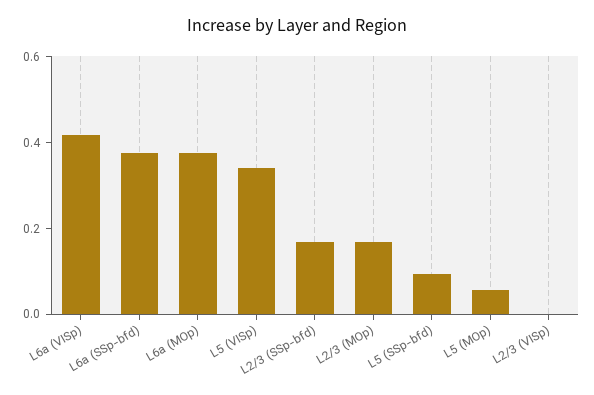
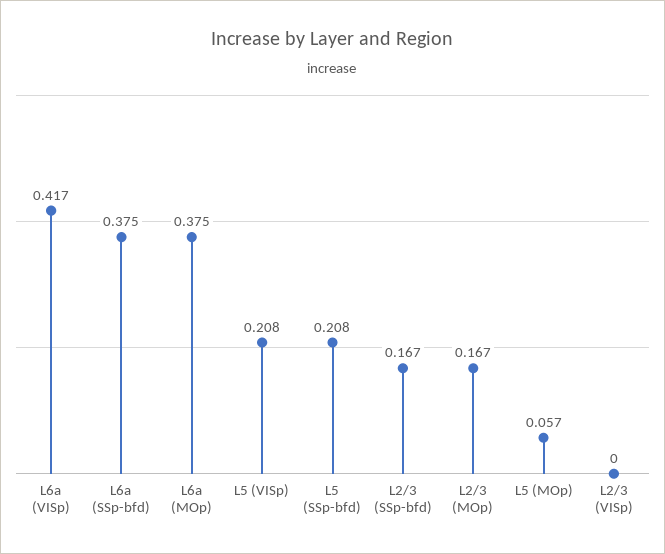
  {
    "L6a (VISp)": 0.417,
    "L6a (SSp-bfd)": 0.375,
    "L6a (MOp)": 0.375,
-   "L5 (VISp)": 0.35,
+   "L5 (VISp)": 0.208,
    "L2/3 (SSp-bfd)": 0.167,
    "L2/3 (MOp)": 0.167,
-   "L5 (SSp-bfd)": 0.1,
+   "L5 (SSp-bfd)": 0.208,
    "L5 (MOp)": 0.057,
    "L2/3 (VISp)": 0
  }

